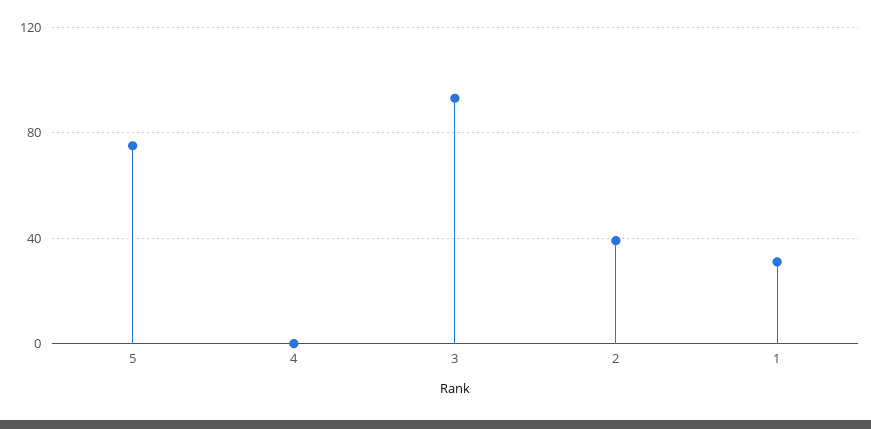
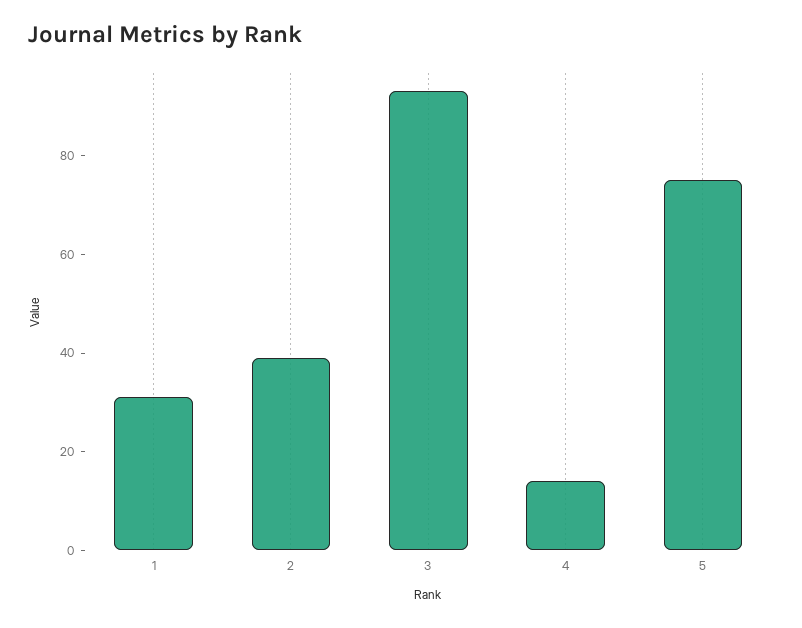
  {
    "5": 75,
-   "4": 0,
+   "4": 15,
    "3": 95,
    "2": 40,
    "1": 30
  }

